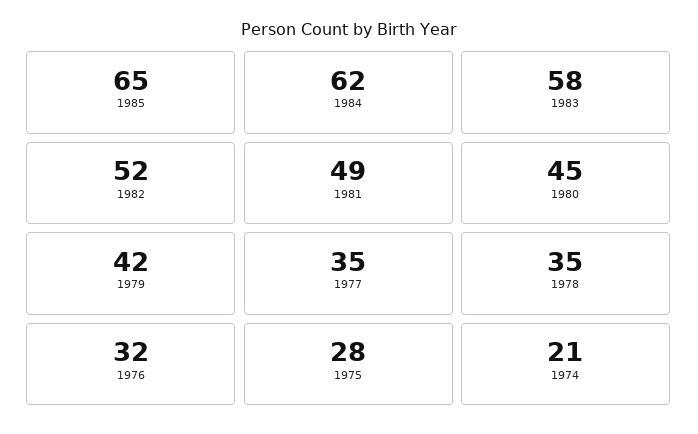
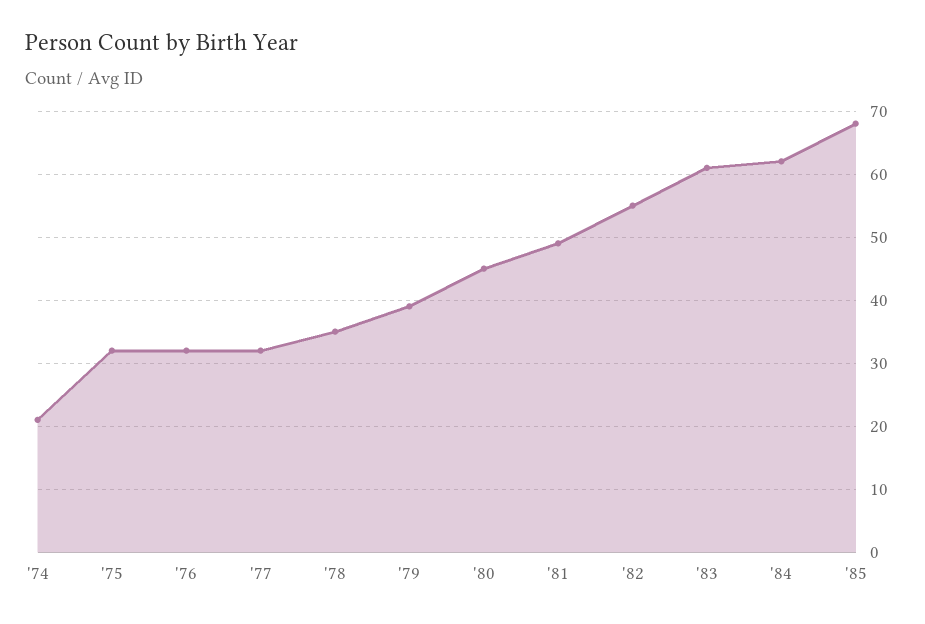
  {
-   "1985": 65,
+   "1985": 68,
    "1984": 62,
-   "1983": 58,
+   "1983": 61,
-   "1982": 52,
+   "1982": 55,
    "1981": 49,
    "1980": 45,
-   "1979": 42,
+   "1979": 39,
-   "1977": 35,
+   "1977": 32,
    "1978": 35,
    "1976": 32,
-   "1975": 28,
+   "1975": 32,
    "1974": 21
  }

